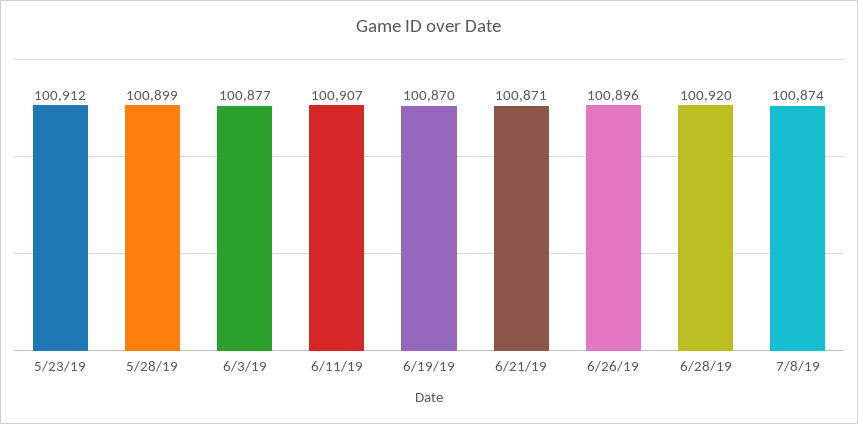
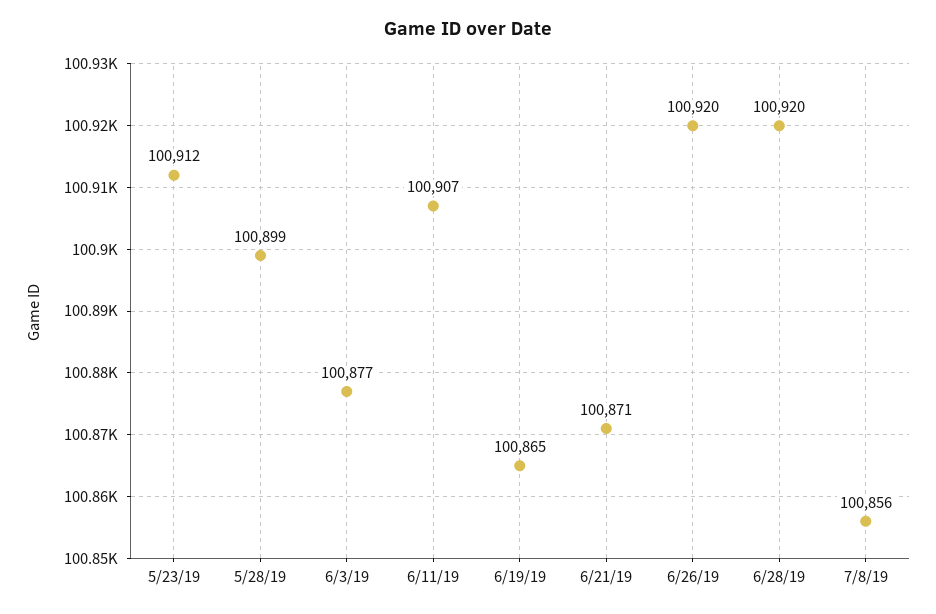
  {
    "5/23/19": 100912,
    "5/28/19": 100899,
    "6/3/19": 100877,
    "6/11/19": 100907,
-   "6/19/19": 100870,
+   "6/19/19": 100865,
    "6/21/19": 100871,
-   "6/26/19": 100896,
+   "6/26/19": 100920,
    "6/28/19": 100920,
-   "7/8/19": 100874
+   "7/8/19": 100856
  }

